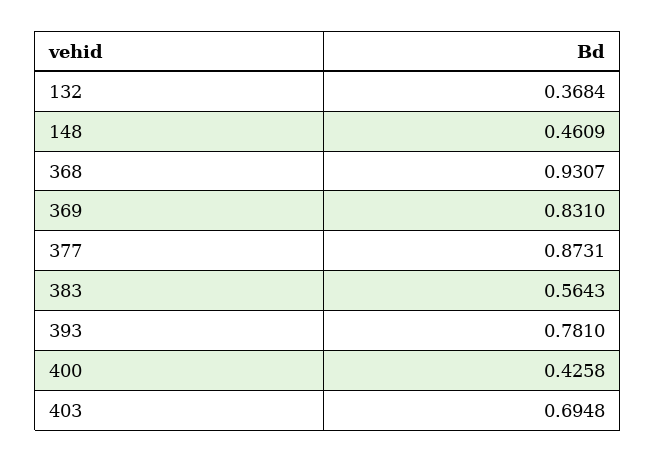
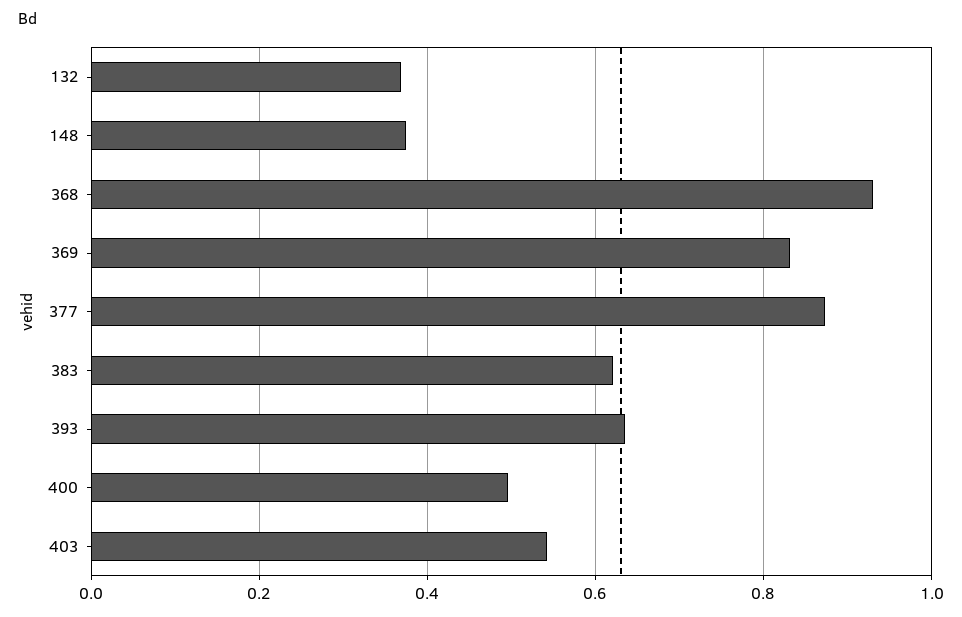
  {
    "132": 0.3684,
-   "148": 0.4609,
+   "148": 0.38,
    "368": 0.9307,
    "369": 0.831,
    "377": 0.8731,
-   "383": 0.5643,
+   "383": 0.62,
-   "393": 0.781,
+   "393": 0.64,
-   "400": 0.4258,
+   "400": 0.5,
-   "403": 0.6948
+   "403": 0.54
  }

